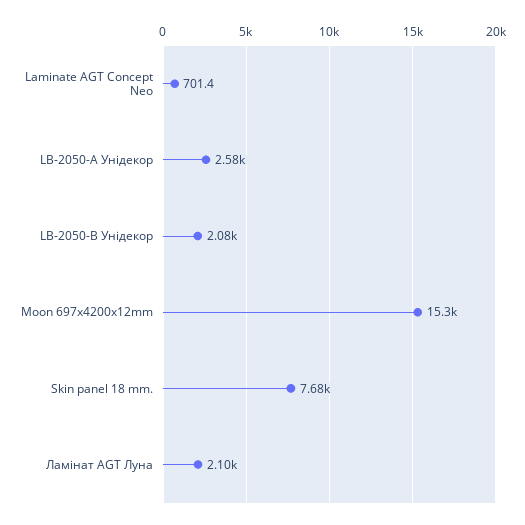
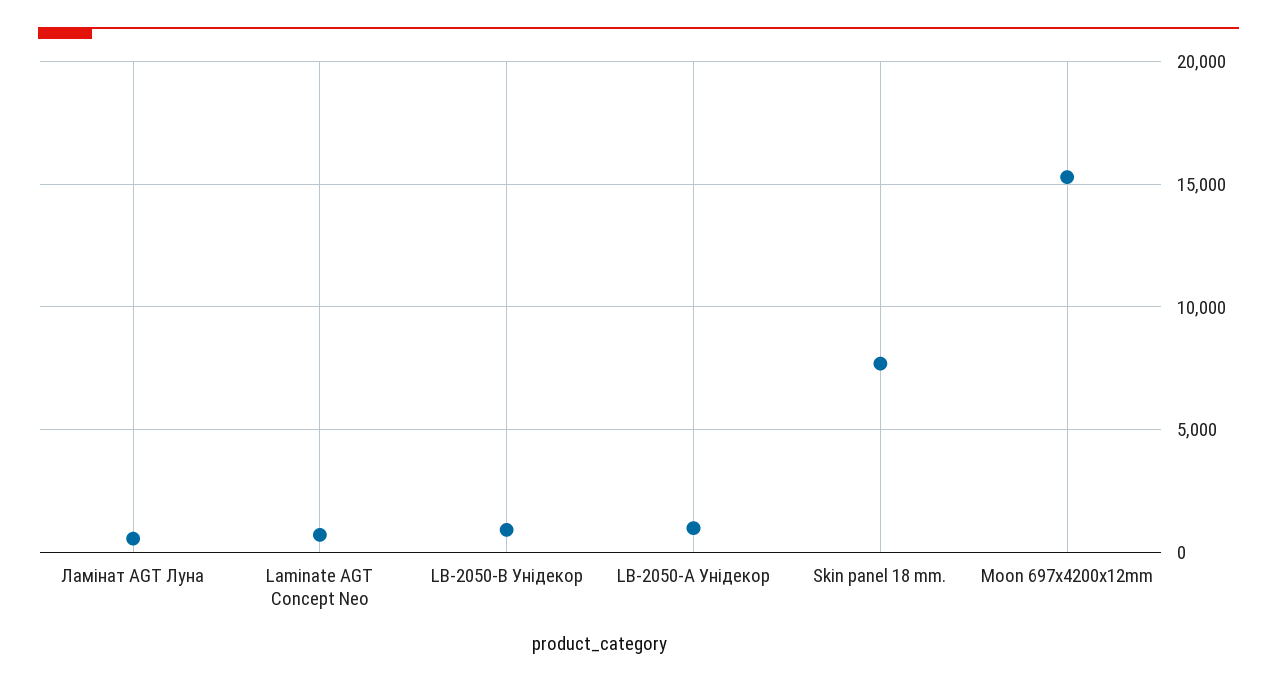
  {
    "Laminate AGT Concept Neo": 701.4,
-   "LB-2050-А Унідекор": 2580,
+   "LB-2050-А Унідекор": 1000,
-   "LB-2050-В Унідекор": 2080,
+   "LB-2050-В Унідекор": 1000,
    "Moon 697x4200x12mm": 15300,
    "Skin panel 18 mm.": 7680,
-   "Ламінат AGT Луна": 2100
+   "Ламінат AGT Луна": 500
  }

